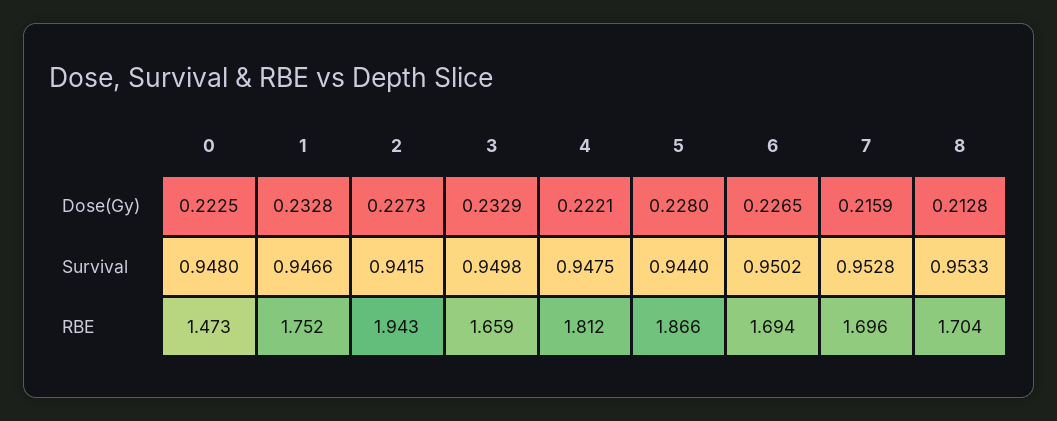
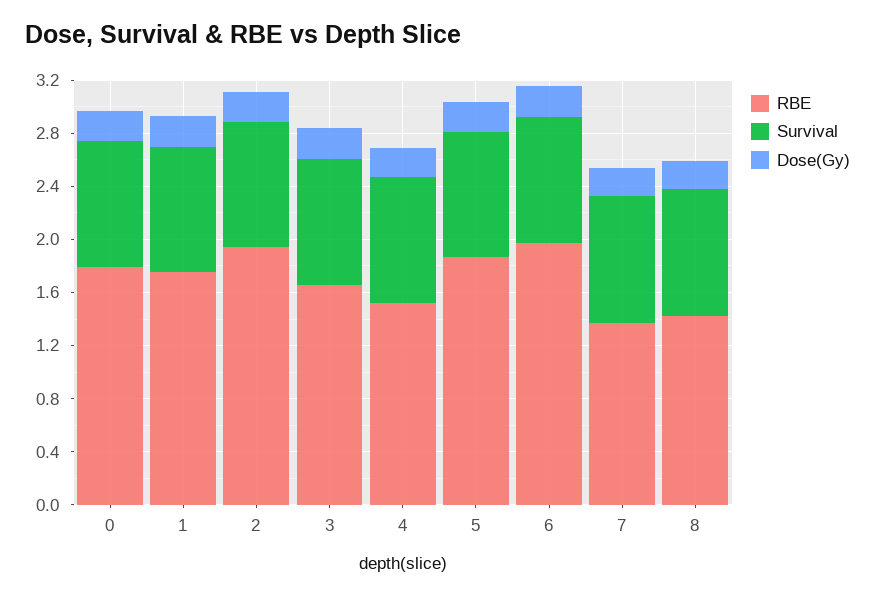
  {
    "Dose(Gy)": {
      "0": 0.2225,
      "1": 0.2328,
      "2": 0.2273,
      "3": 0.2329,
      "4": 0.2221,
      "5": 0.228,
      "6": 0.2265,
      "7": 0.2159,
      "8": 0.2128
    },
    "Survival": {
      "0": 0.948,
      "1": 0.9466,
      "2": 0.9415,
      "3": 0.9498,
      "4": 0.9475,
      "5": 0.944,
      "6": 0.9502,
      "7": 0.9528,
      "8": 0.9533
    },
    "RBE": {
-     "0": 1.473,
+     "0": 1.8,
      "1": 1.752,
      "2": 1.943,
      "3": 1.659,
-     "4": 1.812,
+     "4": 1.5,
      "5": 1.866,
-     "6": 1.694,
+     "6": 2,
-     "7": 1.696,
+     "7": 1.4,
-     "8": 1.704
+     "8": 1.4
    }
  }

